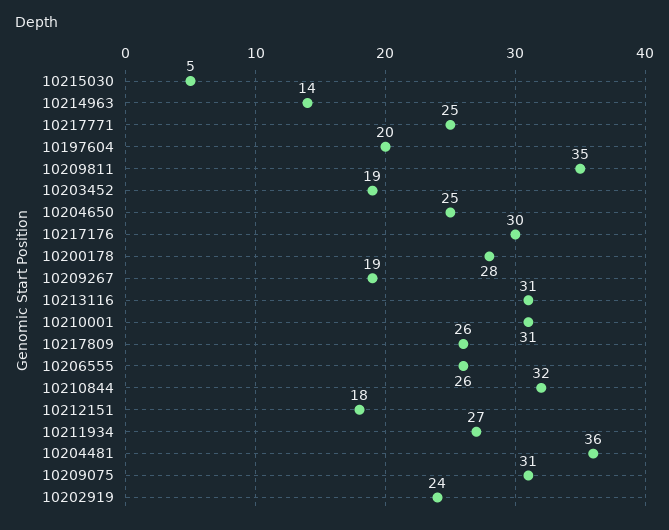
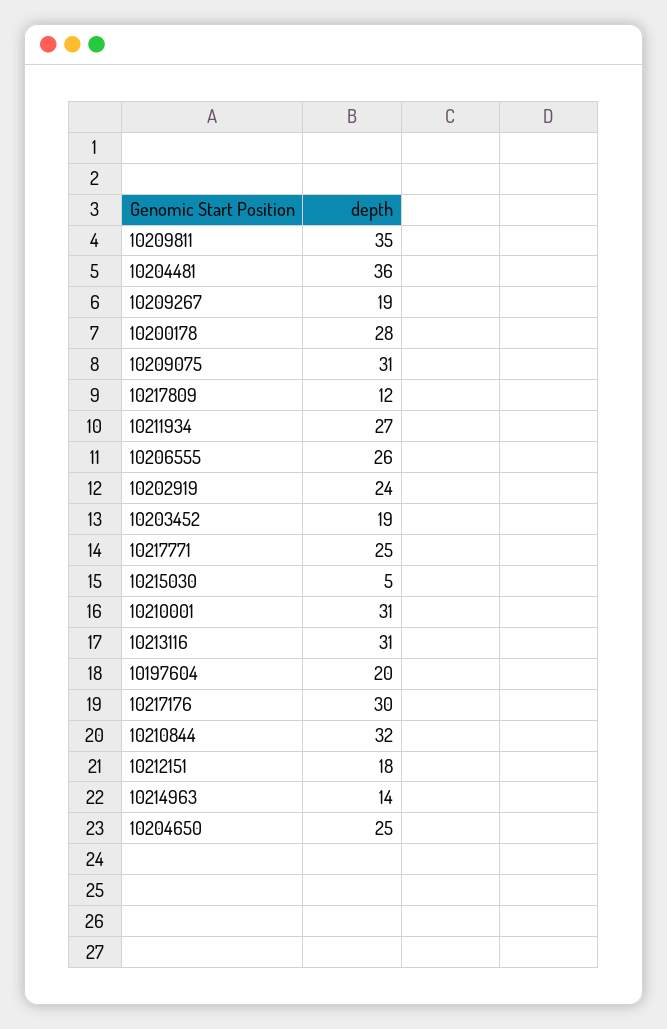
  {
    "10215030": 5,
    "10214963": 14,
    "10217771": 25,
    "10197604": 20,
    "10209811": 35,
    "10203452": 19,
    "10204650": 25,
    "10217176": 30,
    "10200178": 28,
    "10209267": 19,
    "10213116": 31,
    "10210001": 31,
-   "10217809": 26,
+   "10217809": 12,
    "10206555": 26,
    "10210844": 32,
    "10212151": 18,
    "10211934": 27,
    "10204481": 36,
    "10209075": 31,
    "10202919": 24
  }

